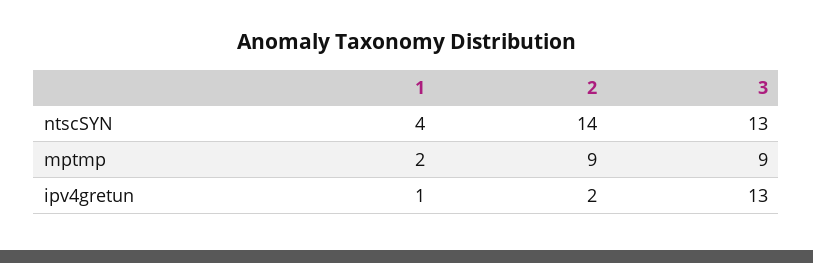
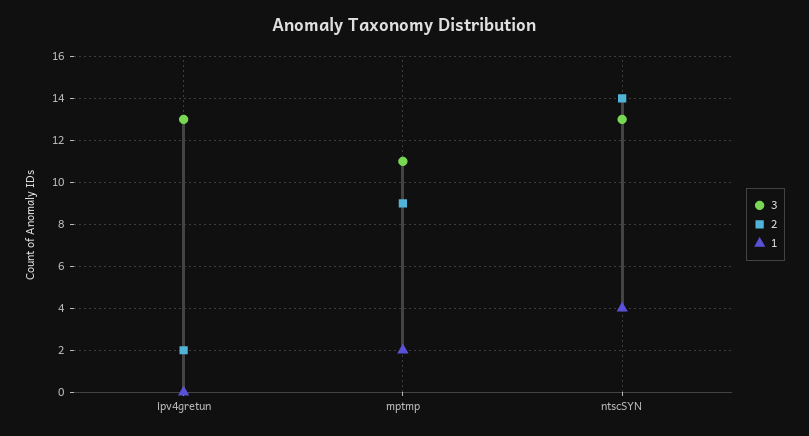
  {
    "1": {
      "ntscSYN": 4,
      "mptmp": 2,
-     "ipv4gretun": 1
+     "ipv4gretun": 0
    },
    "2": {
      "ntscSYN": 14,
      "mptmp": 9,
      "ipv4gretun": 2
    },
    "3": {
      "ntscSYN": 13,
-     "mptmp": 9,
+     "mptmp": 11,
      "ipv4gretun": 13
    }
  }

